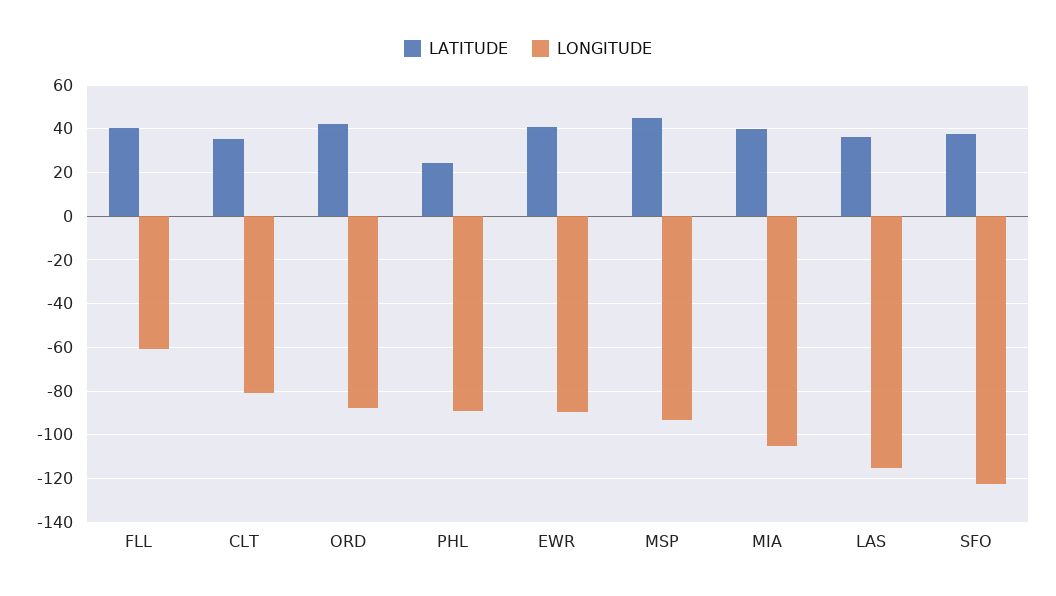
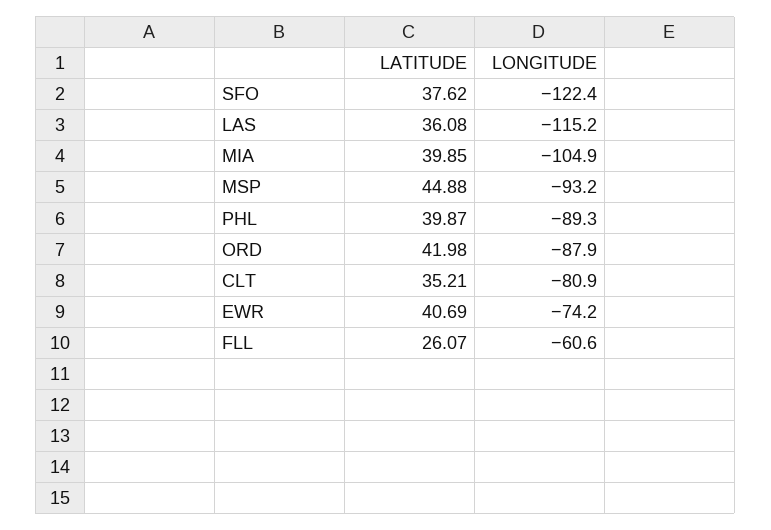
  {
    "LATITUDE": {
-     "FLL": 40,
+     "FLL": 26.07,
      "CLT": 35.21,
      "ORD": 41.98,
-     "PHL": 25,
+     "PHL": 39.87,
      "EWR": 40.69,
      "MSP": 44.88,
      "MIA": 39.85,
      "LAS": 36.08,
      "SFO": 37.62
    },
    "LONGITUDE": {
      "FLL": -60.6,
      "CLT": -80.9,
      "ORD": -87.9,
      "PHL": -89.3,
-     "EWR": -90,
+     "EWR": -74.2,
      "MSP": -93.2,
      "MIA": -104.9,
      "LAS": -115.2,
      "SFO": -122.4
    }
  }

